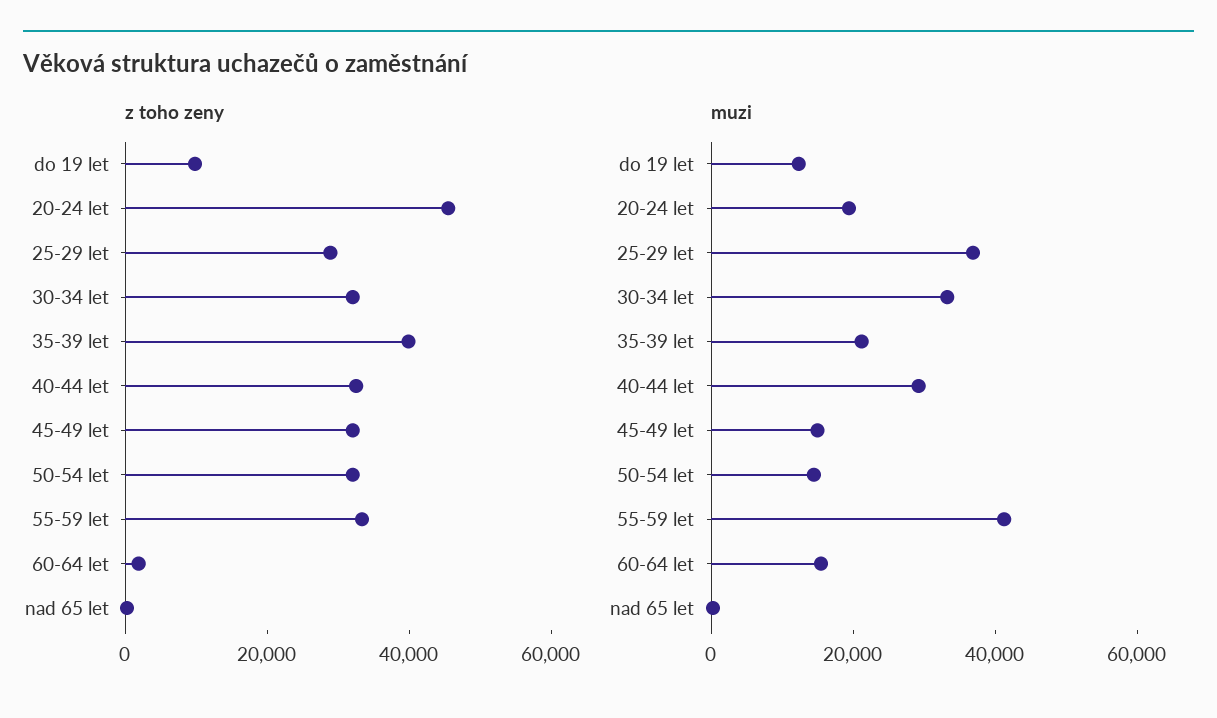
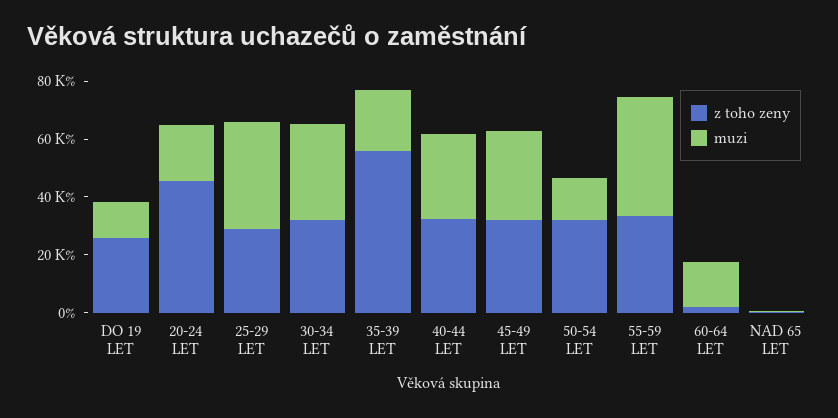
  {
    "z toho zeny": {
-     "do 19 let": 10000,
+     "do 19 let": 25000,
      "20-24 let": 45000,
      "25-29 let": 30000,
      "30-34 let": 30000,
-     "35-39 let": 40000,
+     "35-39 let": 55000,
      "40-44 let": 35000,
      "45-49 let": 30000,
      "50-54 let": 30000,
      "55-59 let": 35000,
      "60-64 let": 0,
      "nad 65 let": 0
    },
    "muzi": {
      "do 19 let": 10000,
      "20-24 let": 20000,
      "25-29 let": 35000,
      "30-34 let": 35000,
      "35-39 let": 20000,
      "40-44 let": 30000,
-     "45-49 let": 15000,
+     "45-49 let": 30000,
      "50-54 let": 15000,
      "55-59 let": 40000,
      "60-64 let": 15000,
      "nad 65 let": 0
    }
  }

